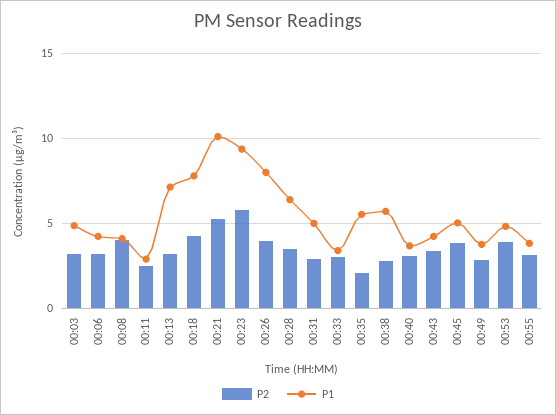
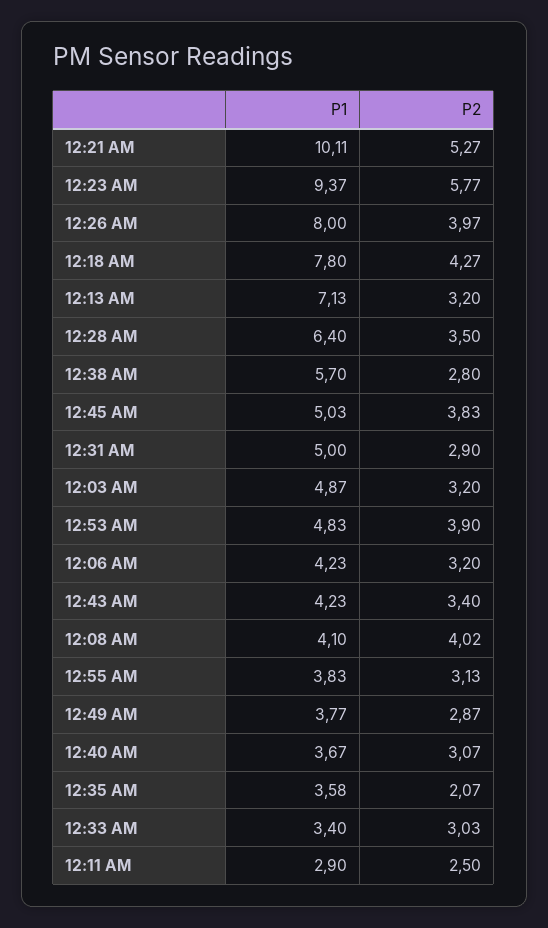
  {
    "P2": {
      "00:03": 3.2,
      "00:06": 3.2,
      "00:08": 4.02,
      "00:11": 2.5,
      "00:13": 3.2,
      "00:18": 4.27,
      "00:21": 5.27,
      "00:23": 5.77,
      "00:26": 3.97,
      "00:28": 3.5,
      "00:31": 2.9,
      "00:33": 3.03,
      "00:35": 2.07,
      "00:38": 2.8,
      "00:40": 3.07,
      "00:43": 3.4,
      "00:45": 3.83,
      "00:49": 2.87,
      "00:53": 3.9,
      "00:55": 3.13
    },
    "P1": {
      "00:03": 4.87,
      "00:06": 4.23,
      "00:08": 4.1,
      "00:11": 2.9,
      "00:13": 7.13,
      "00:18": 7.8,
      "00:21": 10.11,
      "00:23": 9.37,
      "00:26": 8,
      "00:28": 6.4,
      "00:31": 5,
      "00:33": 3.4,
-     "00:35": 5.5,
+     "00:35": 3.58,
      "00:38": 5.7,
      "00:40": 3.67,
      "00:43": 4.23,
      "00:45": 5.03,
      "00:49": 3.77,
      "00:53": 4.83,
      "00:55": 3.83
    }
  }

